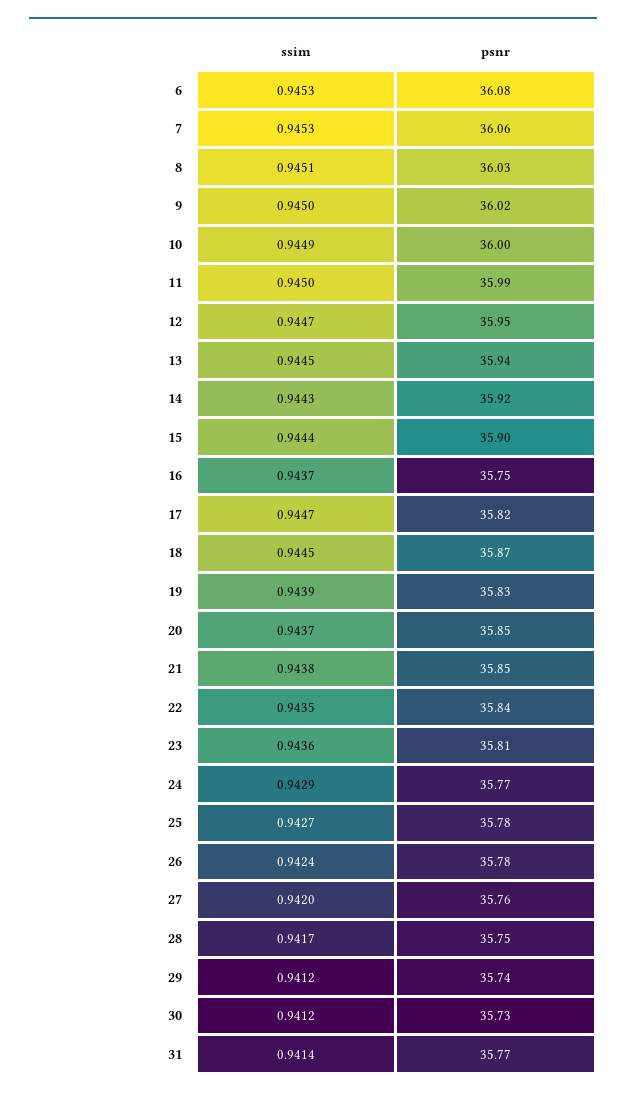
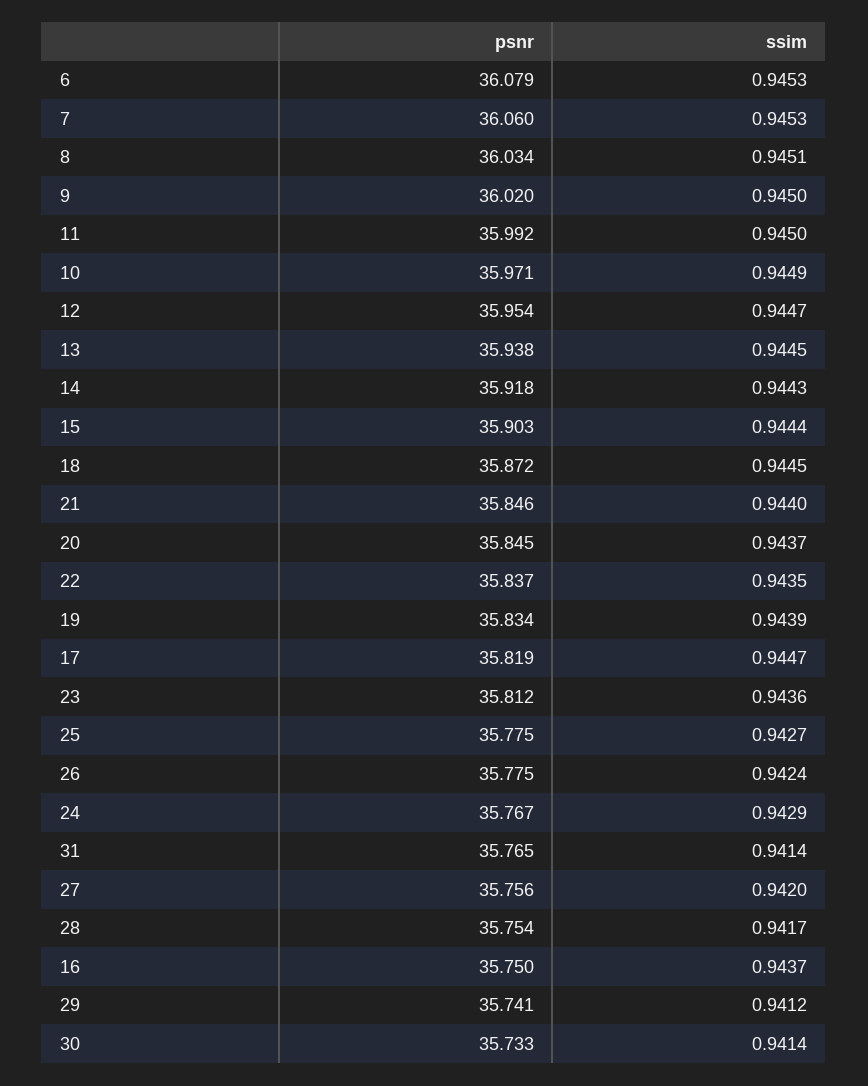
  {
    "ssim": {
      "6": 0.9453,
      "7": 0.9453,
      "8": 0.9451,
      "9": 0.945,
      "10": 0.9449,
      "11": 0.945,
      "12": 0.9447,
      "13": 0.9445,
      "14": 0.9443,
      "15": 0.9444,
      "16": 0.9437,
      "17": 0.9447,
      "18": 0.9445,
      "19": 0.9439,
      "20": 0.9437,
-     "21": 0.9438,
+     "21": 0.944,
      "22": 0.9435,
      "23": 0.9436,
      "24": 0.9429,
      "25": 0.9427,
      "26": 0.9424,
      "27": 0.942,
      "28": 0.9417,
      "29": 0.9412,
-     "30": 0.9412,
+     "30": 0.9414,
      "31": 0.9414
    },
    "psnr": {
      "6": 36.079,
      "7": 36.06,
      "8": 36.034,
      "9": 36.02,
-     "10": 36,
+     "10": 35.971,
      "11": 35.992,
      "12": 35.954,
      "13": 35.938,
      "14": 35.918,
      "15": 35.903,
      "16": 35.75,
      "17": 35.819,
      "18": 35.872,
      "19": 35.834,
      "20": 35.845,
      "21": 35.846,
      "22": 35.837,
      "23": 35.812,
      "24": 35.767,
      "25": 35.775,
      "26": 35.775,
      "27": 35.756,
      "28": 35.754,
      "29": 35.741,
      "30": 35.733,
      "31": 35.765
    }
  }

